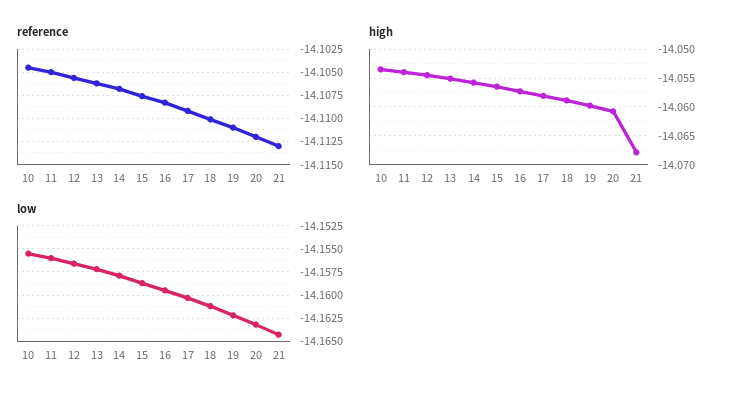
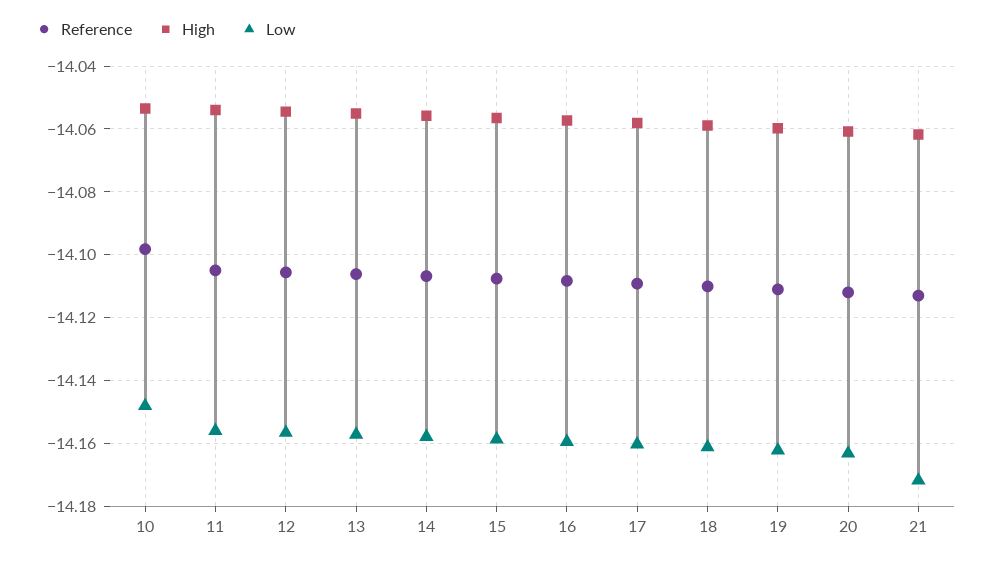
  {
    "reference": {
-     "10": -14.105,
+     "10": -14.098,
      "11": -14.106,
      "12": -14.106,
      "13": -14.106,
      "14": -14.106,
      "15": -14.108,
      "16": -14.108,
      "17": -14.11,
      "18": -14.11,
      "19": -14.112,
      "20": -14.112,
      "21": -14.114
    },
    "high": {
      "10": -14.054,
      "11": -14.054,
      "12": -14.054,
      "13": -14.056,
      "14": -14.056,
      "15": -14.056,
      "16": -14.058,
      "17": -14.058,
      "18": -14.058,
      "19": -14.06,
      "20": -14.06,
-     "21": -14.0675
+     "21": -14.062
    },
    "low": {
-     "10": -14.155,
+     "10": -14.148,
      "11": -14.156,
      "12": -14.156,
      "13": -14.158,
      "14": -14.158,
      "15": -14.158,
      "16": -14.16,
      "17": -14.16,
      "18": -14.162,
      "19": -14.162,
      "20": -14.164,
-     "21": -14.165
+     "21": -14.172
    }
  }

